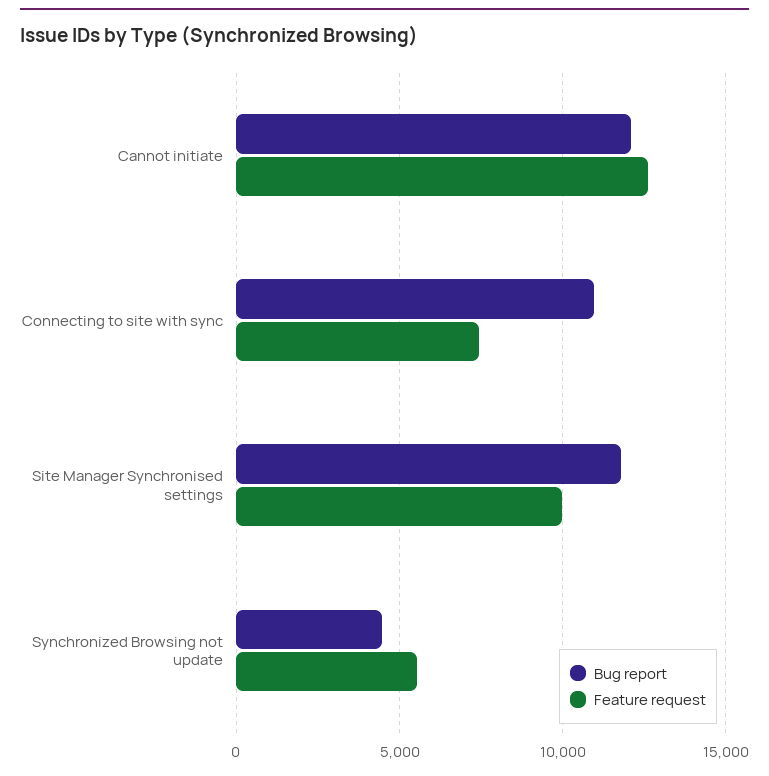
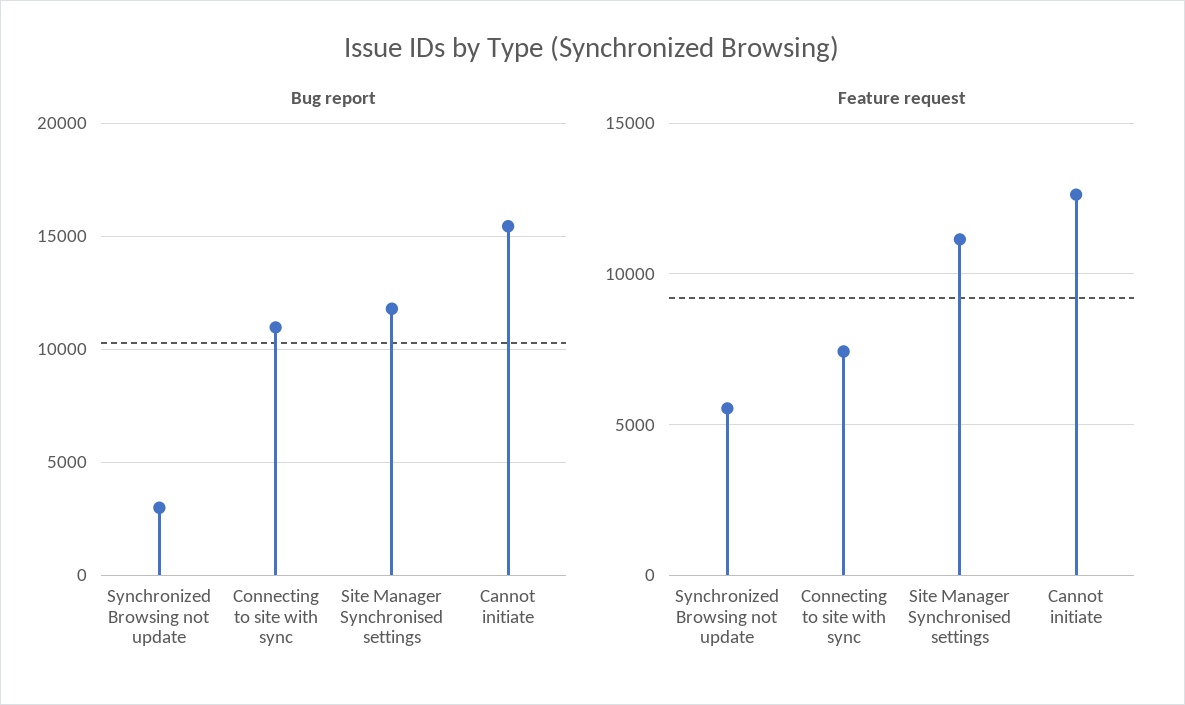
  {
    "Bug report": {
-     "Cannot initiate": 12000,
+     "Cannot initiate": 15500,
      "Connecting to site with sync": 11000,
      "Site Manager Synchronised settings": 12000,
-     "Synchronized Browsing not update": 4500
+     "Synchronized Browsing not update": 3000
    },
    "Feature request": {
      "Cannot initiate": 12500,
      "Connecting to site with sync": 7500,
-     "Site Manager Synchronised settings": 10000,
+     "Site Manager Synchronised settings": 11000,
      "Synchronized Browsing not update": 5500
    }
  }

